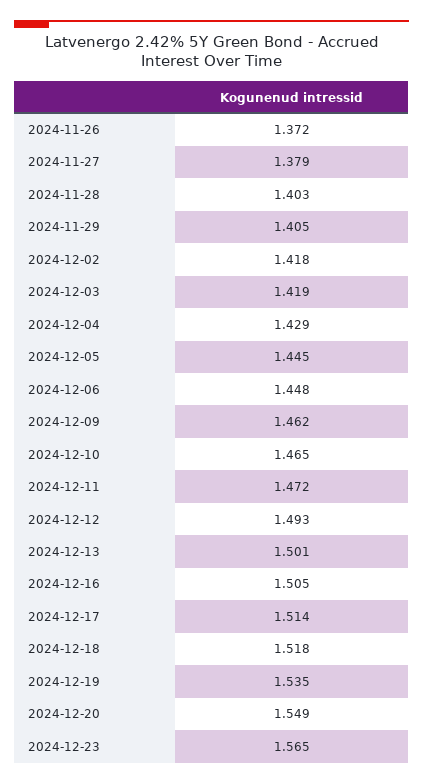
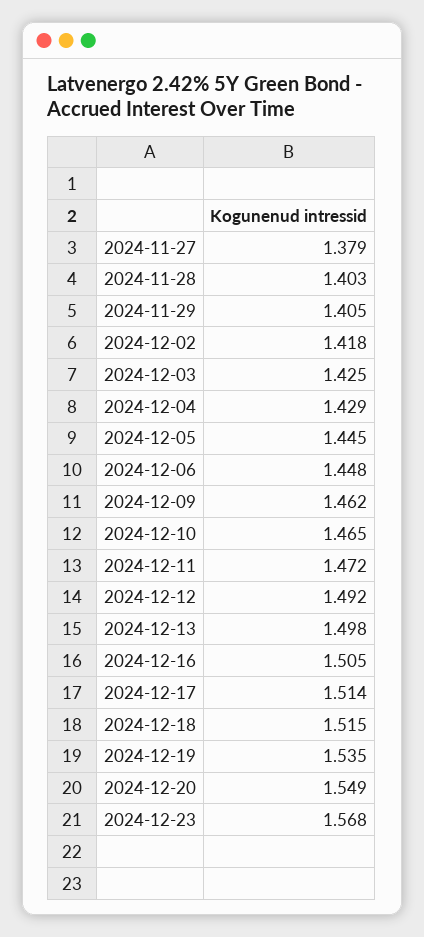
  {
-   "2024-11-26": 1.372,
    "2024-11-27": 1.379,
    "2024-11-28": 1.403,
    "2024-11-29": 1.405,
    "2024-12-02": 1.418,
-   "2024-12-03": 1.419,
+   "2024-12-03": 1.425,
    "2024-12-04": 1.429,
    "2024-12-05": 1.445,
    "2024-12-06": 1.448,
    "2024-12-09": 1.462,
    "2024-12-10": 1.465,
    "2024-12-11": 1.472,
-   "2024-12-12": 1.493,
+   "2024-12-12": 1.492,
-   "2024-12-13": 1.501,
+   "2024-12-13": 1.498,
    "2024-12-16": 1.505,
    "2024-12-17": 1.514,
-   "2024-12-18": 1.518,
+   "2024-12-18": 1.515,
    "2024-12-19": 1.535,
    "2024-12-20": 1.549,
-   "2024-12-23": 1.565
+   "2024-12-23": 1.568
  }

